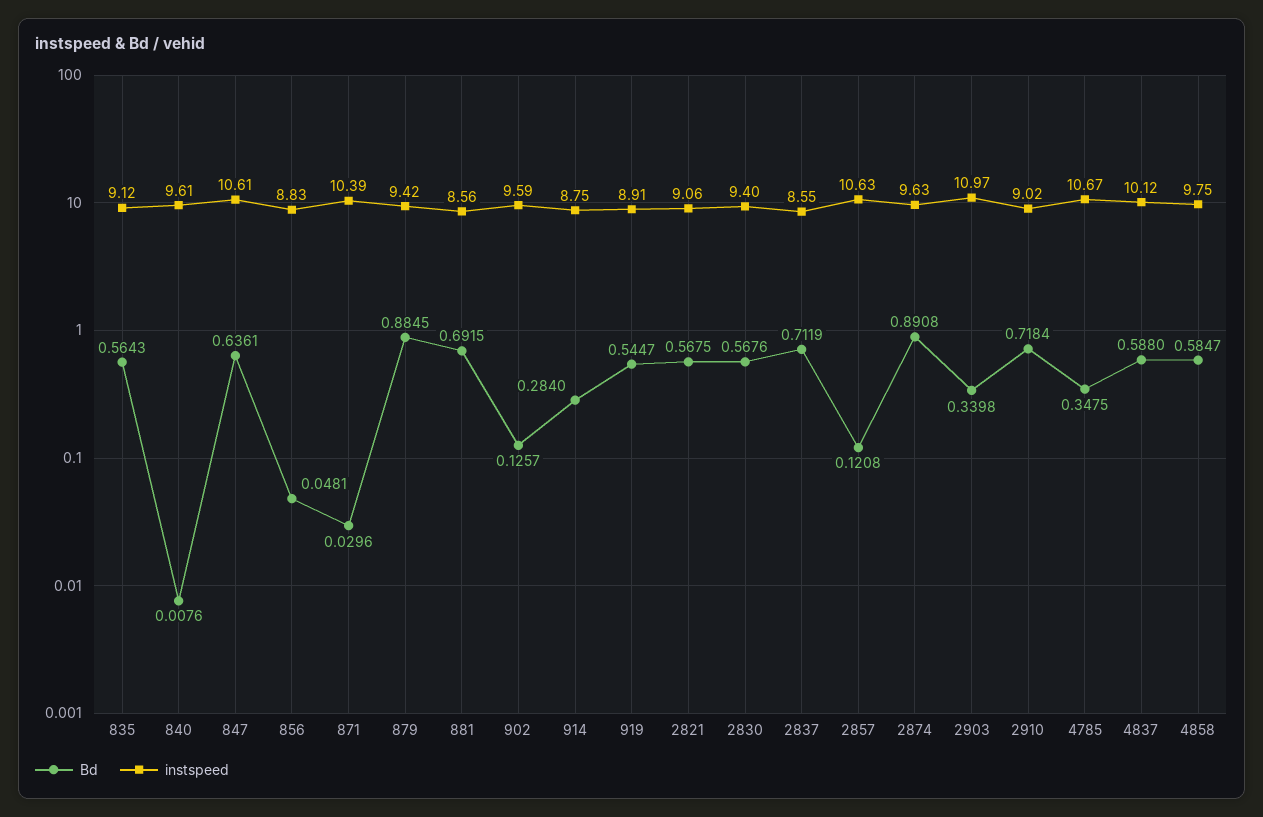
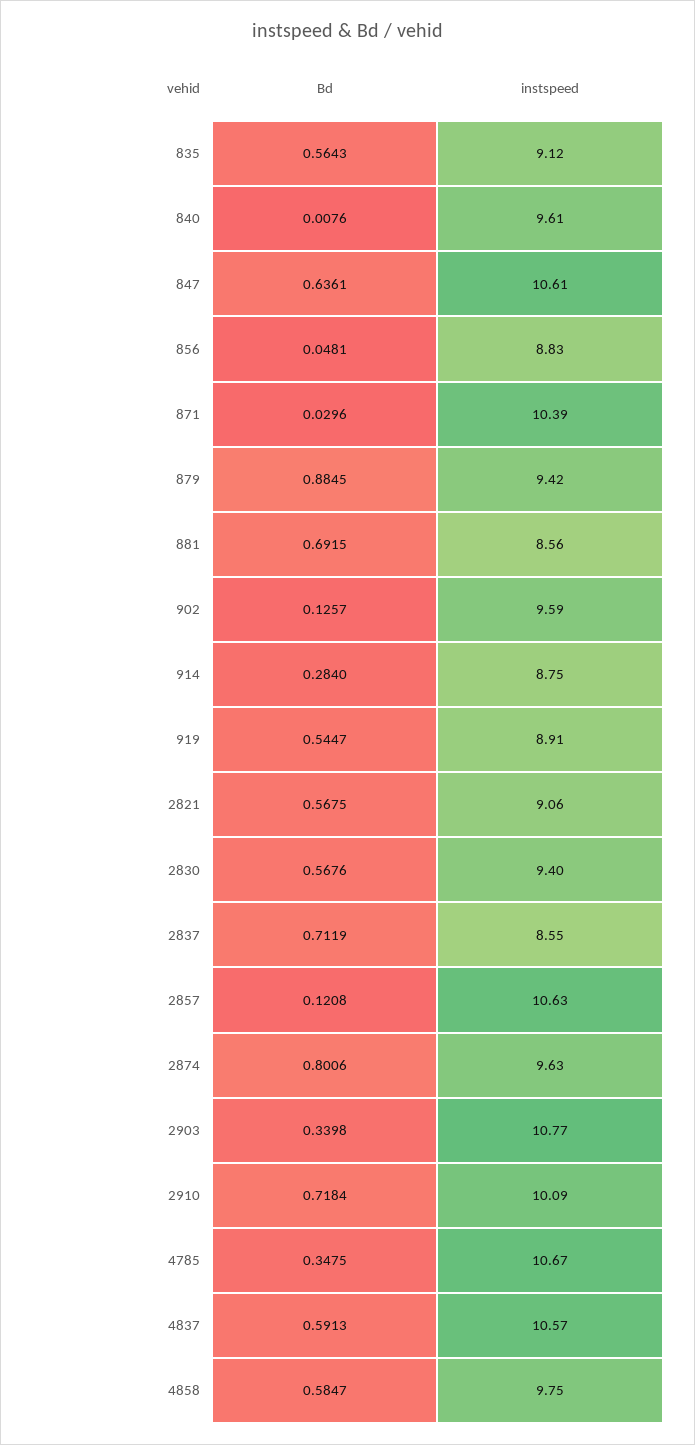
  {
    "Bd": {
      "835": 0.5643,
      "840": 0.0076,
      "847": 0.6361,
      "856": 0.0481,
      "871": 0.0296,
      "879": 0.8845,
      "881": 0.6915,
      "902": 0.1257,
      "914": 0.284,
      "919": 0.5447,
      "2821": 0.5675,
      "2830": 0.5676,
      "2837": 0.7119,
      "2857": 0.1208,
-     "2874": 0.8908,
+     "2874": 0.8006,
      "2903": 0.3398,
      "2910": 0.7184,
      "4785": 0.3475,
-     "4837": 0.588,
+     "4837": 0.5913,
      "4858": 0.5847
    },
    "instspeed": {
      "835": 9.12,
      "840": 9.61,
      "847": 10.61,
      "856": 8.83,
      "871": 10.39,
      "879": 9.42,
      "881": 8.56,
      "902": 9.59,
      "914": 8.75,
      "919": 8.91,
      "2821": 9.06,
      "2830": 9.4,
      "2837": 8.55,
      "2857": 10.63,
      "2874": 9.63,
-     "2903": 10.97,
+     "2903": 10.77,
-     "2910": 9.02,
+     "2910": 10.09,
      "4785": 10.67,
-     "4837": 10.12,
+     "4837": 10.57,
      "4858": 9.75
    }
  }

